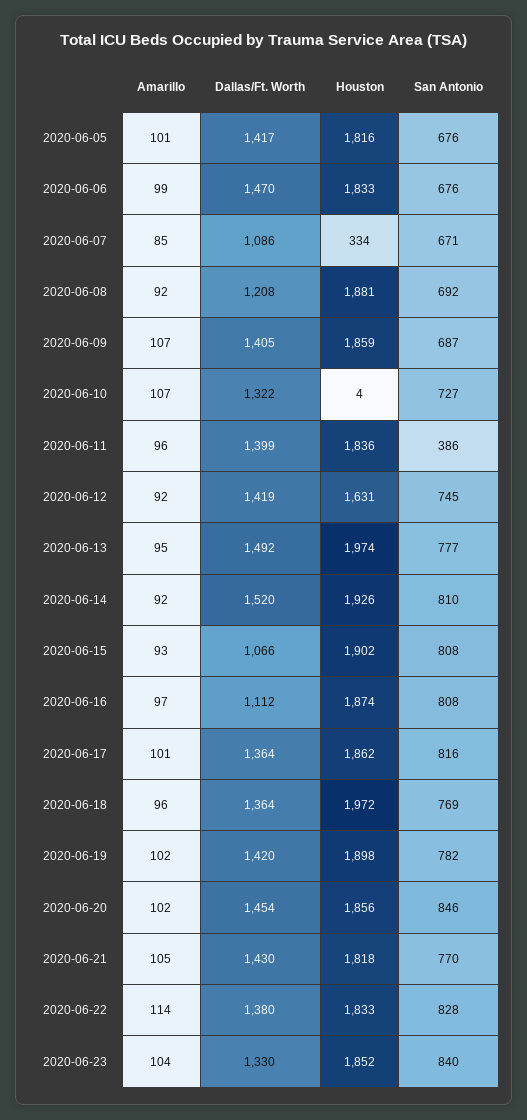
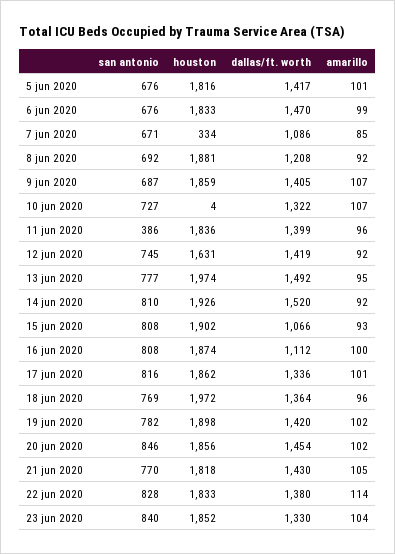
  {
    "Amarillo": {
      "2020-06-05": 101,
      "2020-06-06": 99,
      "2020-06-07": 85,
      "2020-06-08": 92,
      "2020-06-09": 107,
      "2020-06-10": 107,
      "2020-06-11": 96,
      "2020-06-12": 92,
      "2020-06-13": 95,
      "2020-06-14": 92,
      "2020-06-15": 93,
-     "2020-06-16": 97,
+     "2020-06-16": 100,
      "2020-06-17": 101,
      "2020-06-18": 96,
      "2020-06-19": 102,
      "2020-06-20": 102,
      "2020-06-21": 105,
      "2020-06-22": 114,
      "2020-06-23": 104
    },
    "Dallas/Ft. Worth": {
      "2020-06-05": 1417,
      "2020-06-06": 1470,
      "2020-06-07": 1086,
      "2020-06-08": 1208,
      "2020-06-09": 1405,
      "2020-06-10": 1322,
      "2020-06-11": 1399,
      "2020-06-12": 1419,
      "2020-06-13": 1492,
      "2020-06-14": 1520,
      "2020-06-15": 1066,
      "2020-06-16": 1112,
-     "2020-06-17": 1364,
+     "2020-06-17": 1336,
      "2020-06-18": 1364,
      "2020-06-19": 1420,
      "2020-06-20": 1454,
      "2020-06-21": 1430,
      "2020-06-22": 1380,
      "2020-06-23": 1330
    },
    "Houston": {
      "2020-06-05": 1816,
      "2020-06-06": 1833,
      "2020-06-07": 334,
      "2020-06-08": 1881,
      "2020-06-09": 1859,
      "2020-06-10": 4,
      "2020-06-11": 1836,
      "2020-06-12": 1631,
      "2020-06-13": 1974,
      "2020-06-14": 1926,
      "2020-06-15": 1902,
      "2020-06-16": 1874,
      "2020-06-17": 1862,
      "2020-06-18": 1972,
      "2020-06-19": 1898,
      "2020-06-20": 1856,
      "2020-06-21": 1818,
      "2020-06-22": 1833,
      "2020-06-23": 1852
    },
    "San Antonio": {
      "2020-06-05": 676,
      "2020-06-06": 676,
      "2020-06-07": 671,
      "2020-06-08": 692,
      "2020-06-09": 687,
      "2020-06-10": 727,
      "2020-06-11": 386,
      "2020-06-12": 745,
      "2020-06-13": 777,
      "2020-06-14": 810,
      "2020-06-15": 808,
      "2020-06-16": 808,
      "2020-06-17": 816,
      "2020-06-18": 769,
      "2020-06-19": 782,
      "2020-06-20": 846,
      "2020-06-21": 770,
      "2020-06-22": 828,
      "2020-06-23": 840
    }
  }

